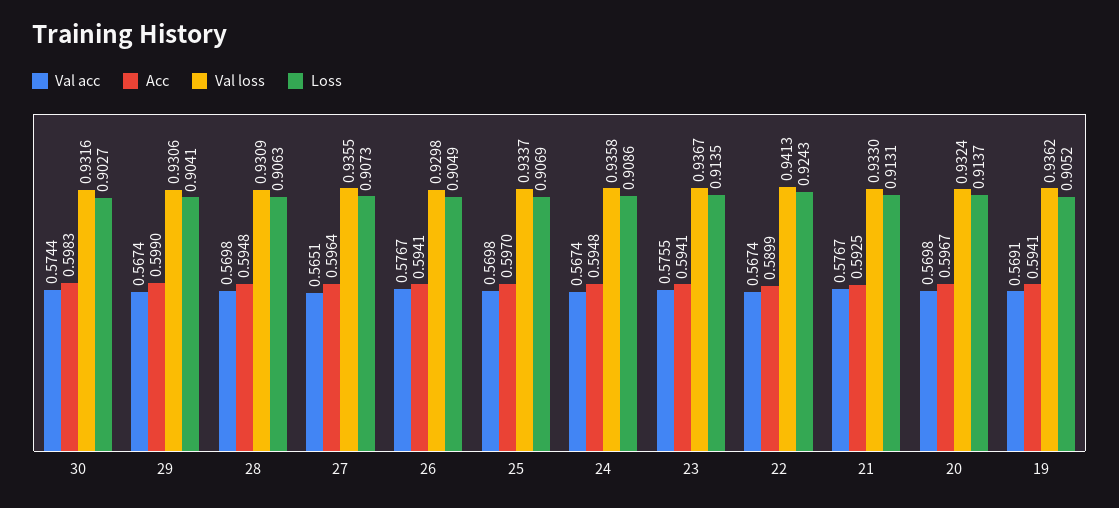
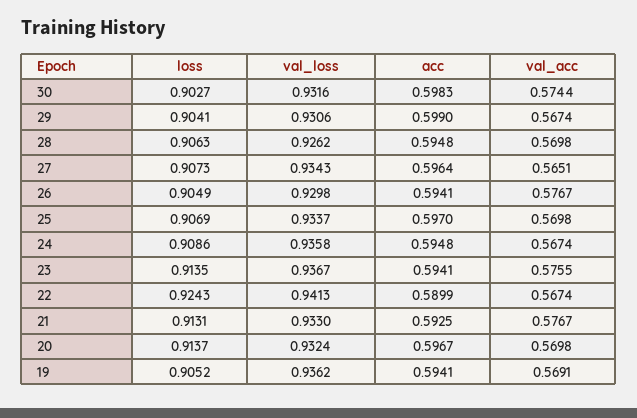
  {
    "Val acc": {
      "30": 0.5744,
      "29": 0.5674,
      "28": 0.5698,
      "27": 0.5651,
      "26": 0.5767,
      "25": 0.5698,
      "24": 0.5674,
      "23": 0.5755,
      "22": 0.5674,
      "21": 0.5767,
      "20": 0.5698,
      "19": 0.5691
    },
    "Acc": {
      "30": 0.5983,
      "29": 0.599,
      "28": 0.5948,
      "27": 0.5964,
      "26": 0.5941,
      "25": 0.597,
      "24": 0.5948,
      "23": 0.5941,
      "22": 0.5899,
      "21": 0.5925,
      "20": 0.5967,
      "19": 0.5941
    },
    "Val loss": {
      "30": 0.9316,
      "29": 0.9306,
-     "28": 0.9309,
+     "28": 0.9262,
-     "27": 0.9355,
+     "27": 0.9343,
      "26": 0.9298,
      "25": 0.9337,
      "24": 0.9358,
      "23": 0.9367,
      "22": 0.9413,
      "21": 0.933,
      "20": 0.9324,
      "19": 0.9362
    },
    "Loss": {
      "30": 0.9027,
      "29": 0.9041,
      "28": 0.9063,
      "27": 0.9073,
      "26": 0.9049,
      "25": 0.9069,
      "24": 0.9086,
      "23": 0.9135,
      "22": 0.9243,
      "21": 0.9131,
      "20": 0.9137,
      "19": 0.9052
    }
  }

